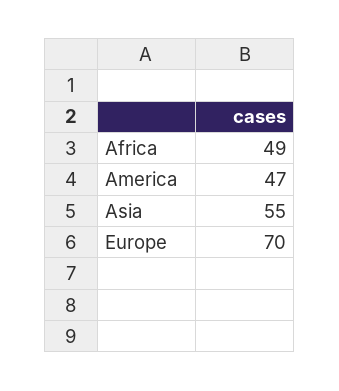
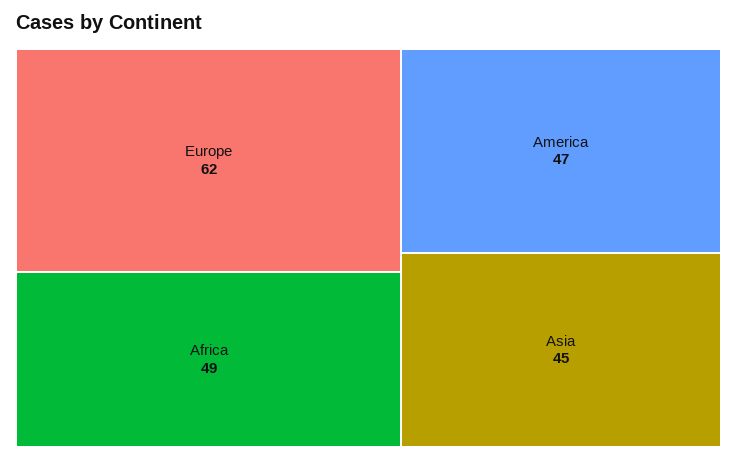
  {
    "Africa": 49,
    "America": 47,
-   "Asia": 55,
+   "Asia": 45,
-   "Europe": 70
+   "Europe": 62
  }

